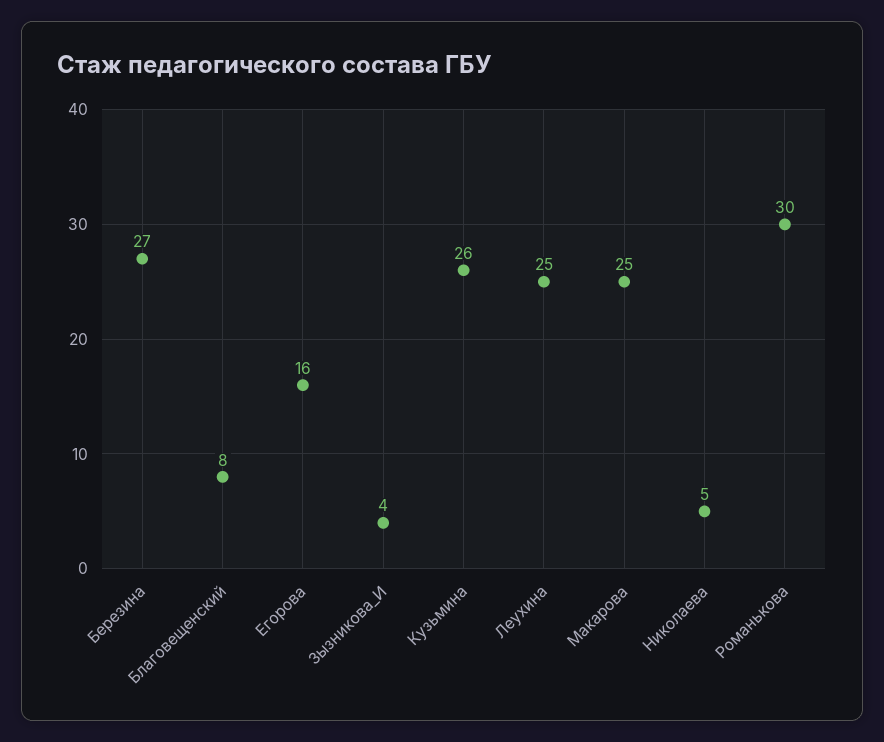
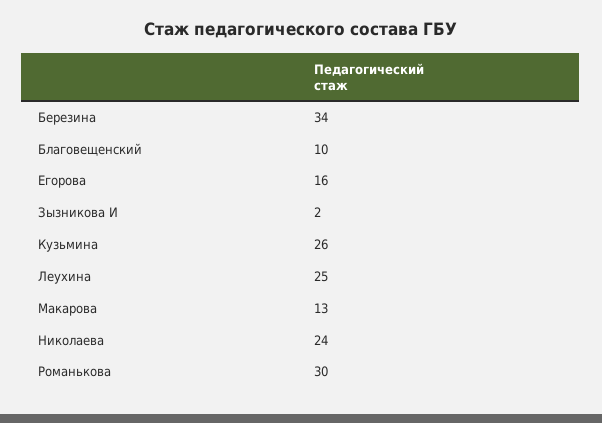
  {
-   "Березина": 27,
+   "Березина": 34,
-   "Благовещенский": 8,
+   "Благовещенский": 10,
    "Егорова": 16,
-   "Зызникова_И": 4,
+   "Зызникова_И": 2,
    "Кузьмина": 26,
    "Леухина": 25,
-   "Макарова": 25,
+   "Макарова": 13,
-   "Николаева": 5,
+   "Николаева": 24,
    "Романькова": 30
  }

